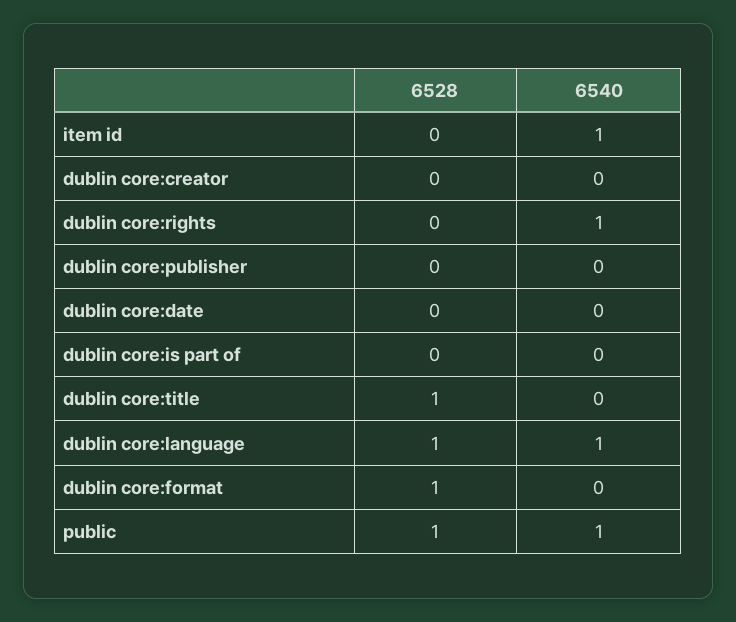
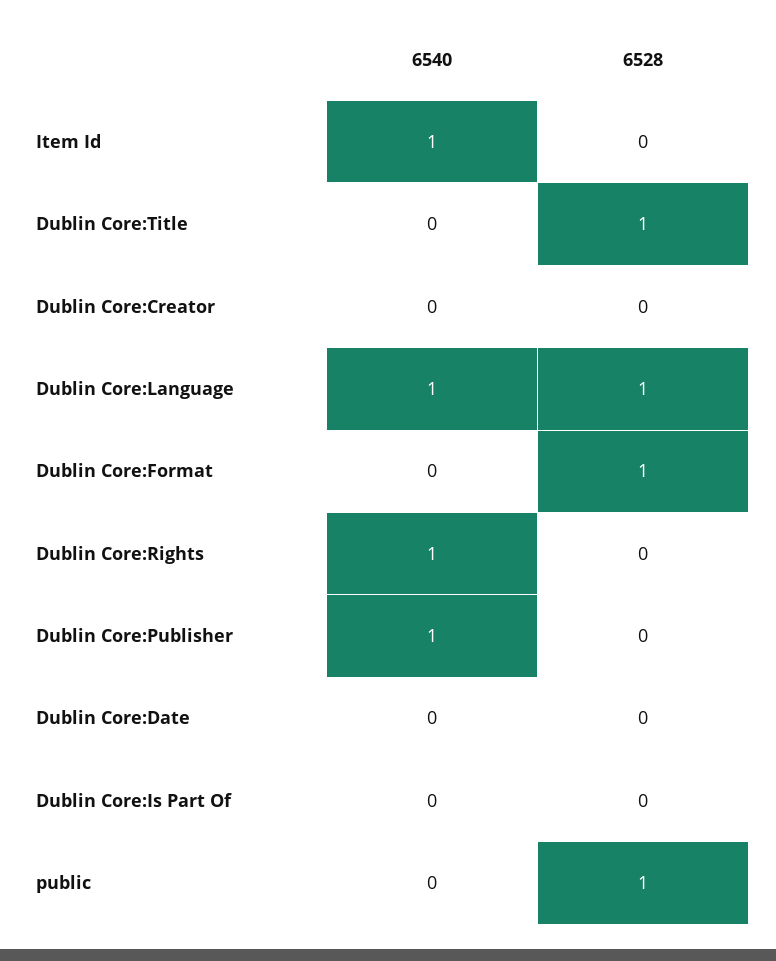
  {
    "6528": {
      "item id": 0,
      "dublin core:creator": 0,
      "dublin core:rights": 0,
      "dublin core:publisher": 0,
      "dublin core:date": 0,
      "dublin core:is part of": 0,
      "dublin core:title": 1,
      "dublin core:language": 1,
      "dublin core:format": 1,
      "public": 1
    },
    "6540": {
      "item id": 1,
      "dublin core:creator": 0,
      "dublin core:rights": 1,
-     "dublin core:publisher": 0,
+     "dublin core:publisher": 1,
      "dublin core:date": 0,
      "dublin core:is part of": 0,
      "dublin core:title": 0,
      "dublin core:language": 1,
      "dublin core:format": 0,
-     "public": 1
+     "public": 0
    }
  }

